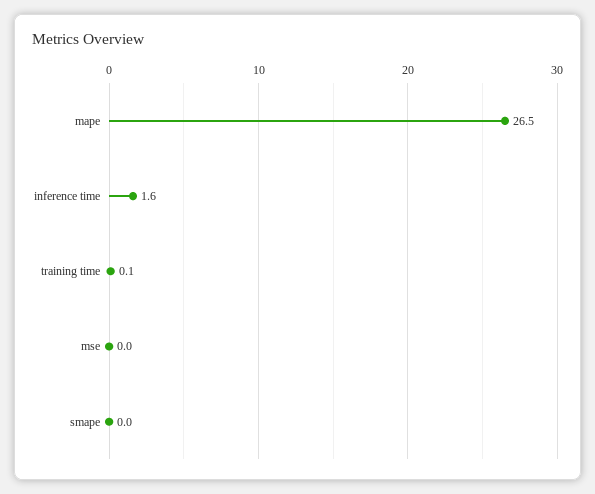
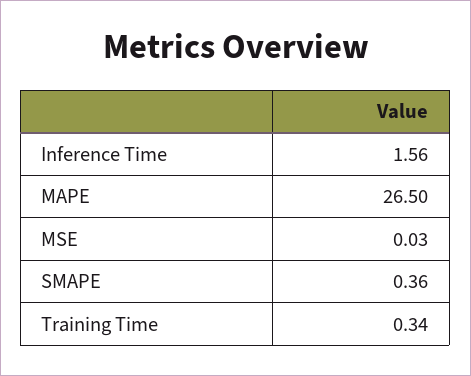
  {
    "mape": 26.5,
    "inference time": 1.56,
-   "training time": 0.1,
+   "training time": 0.34,
    "mse": 0.03,
-   "smape": 0
+   "smape": 0.36
  }

